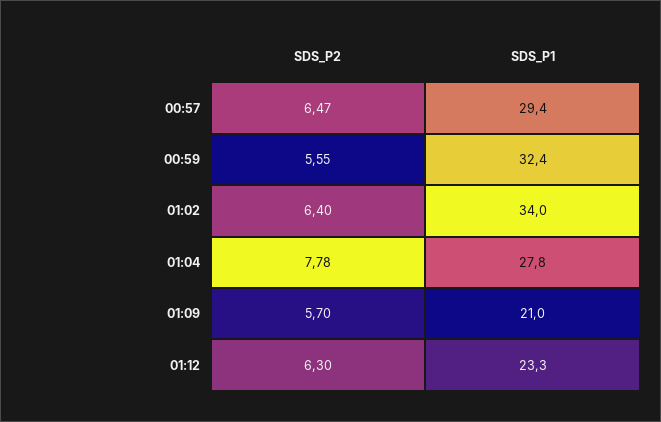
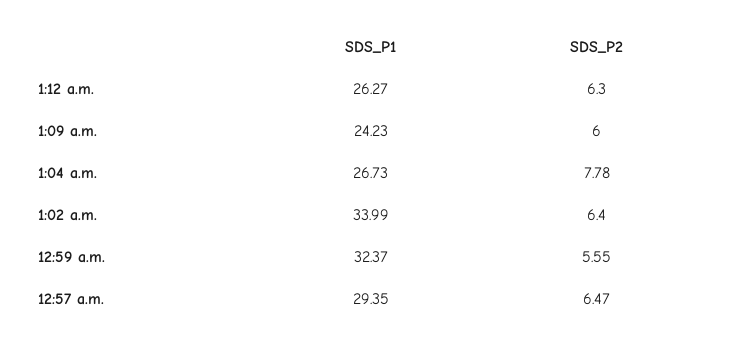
  {
    "SDS_P2": {
      "00:57": 6.47,
      "00:59": 5.55,
      "01:02": 6.4,
      "01:04": 7.78,
-     "01:09": 5.7,
+     "01:09": 6,
      "01:12": 6.3
    },
    "SDS_P1": {
      "00:57": 29.35,
      "00:59": 32.37,
      "01:02": 33.99,
-     "01:04": 27.8,
+     "01:04": 26.73,
-     "01:09": 21,
+     "01:09": 24.23,
-     "01:12": 23.3
+     "01:12": 26.27
    }
  }

